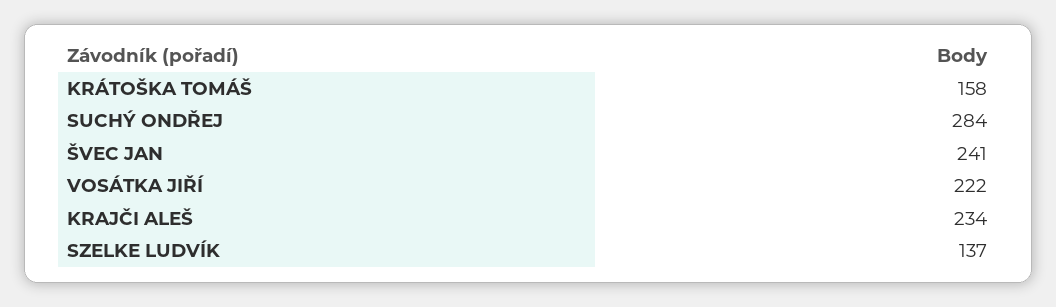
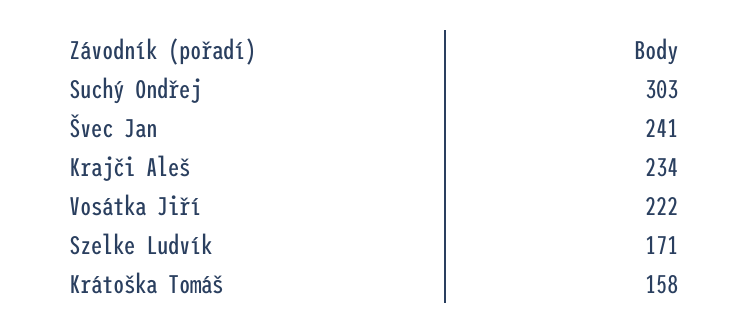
  {
    "KRÁTOŠKA TOMÁŠ": 158,
-   "SUCHÝ ONDŘEJ": 284,
+   "SUCHÝ ONDŘEJ": 303,
    "ŠVEC JAN": 241,
    "VOSÁTKA JIŘÍ": 222,
    "KRAJČI ALEŠ": 234,
-   "SZELKE LUDVÍK": 137
+   "SZELKE LUDVÍK": 171
  }

